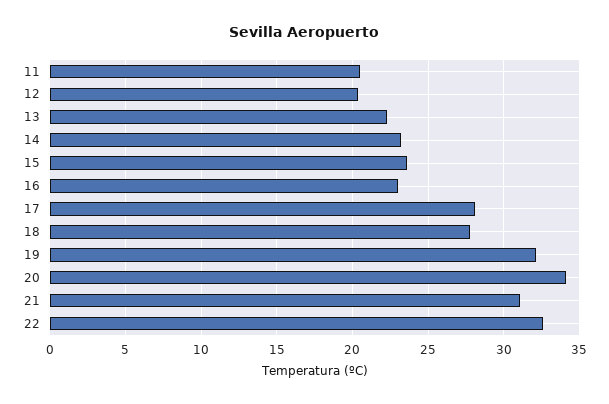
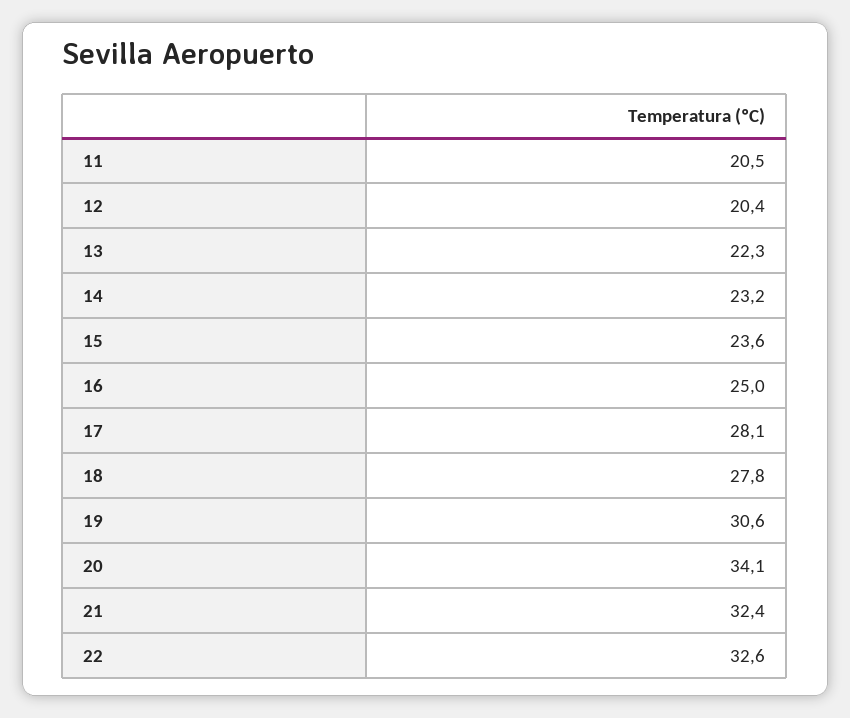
  {
    "11": 20.5,
    "12": 20.4,
    "13": 22.3,
    "14": 23.2,
    "15": 23.6,
-   "16": 23,
+   "16": 25,
    "17": 28.1,
    "18": 27.8,
-   "19": 32,
+   "19": 30.6,
    "20": 34.1,
-   "21": 31,
+   "21": 32.4,
    "22": 32.6
  }

